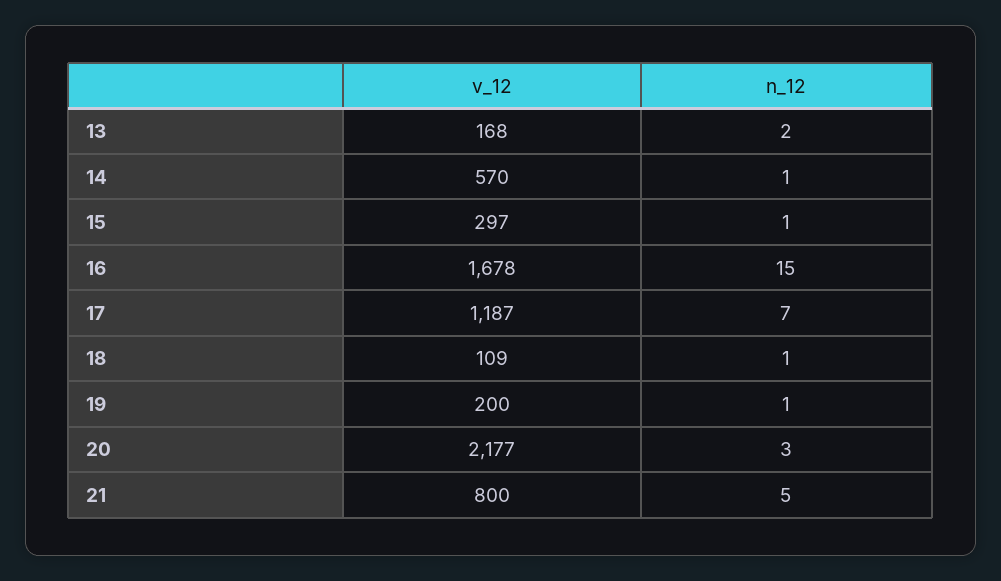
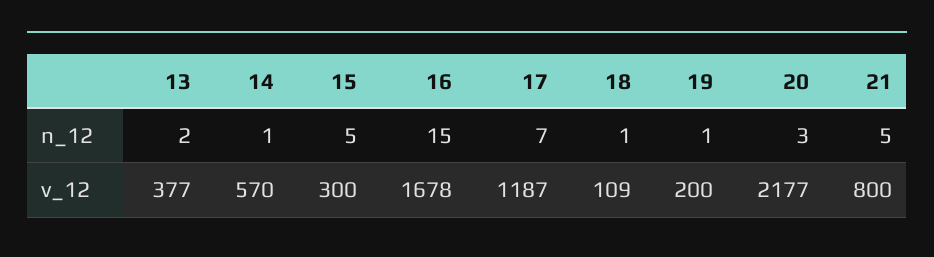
  {
    "v_12": {
-     "13": 168,
+     "13": 377,
      "14": 570,
-     "15": 297,
+     "15": 300,
      "16": 1678,
      "17": 1187,
      "18": 109,
      "19": 200,
      "20": 2177,
      "21": 800
    },
    "n_12": {
      "13": 2,
      "14": 1,
-     "15": 1,
+     "15": 5,
      "16": 15,
      "17": 7,
      "18": 1,
      "19": 1,
      "20": 3,
      "21": 5
    }
  }

